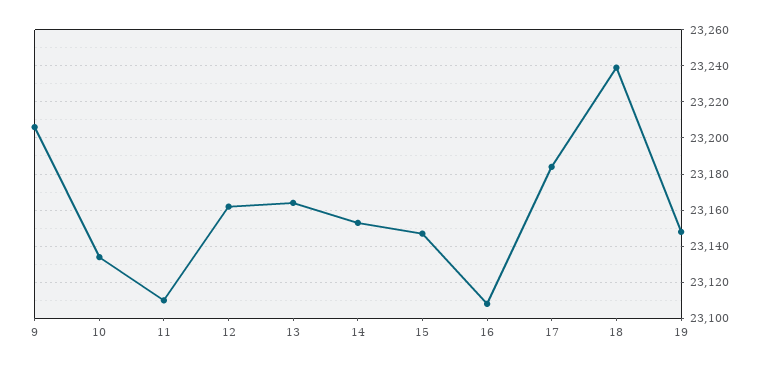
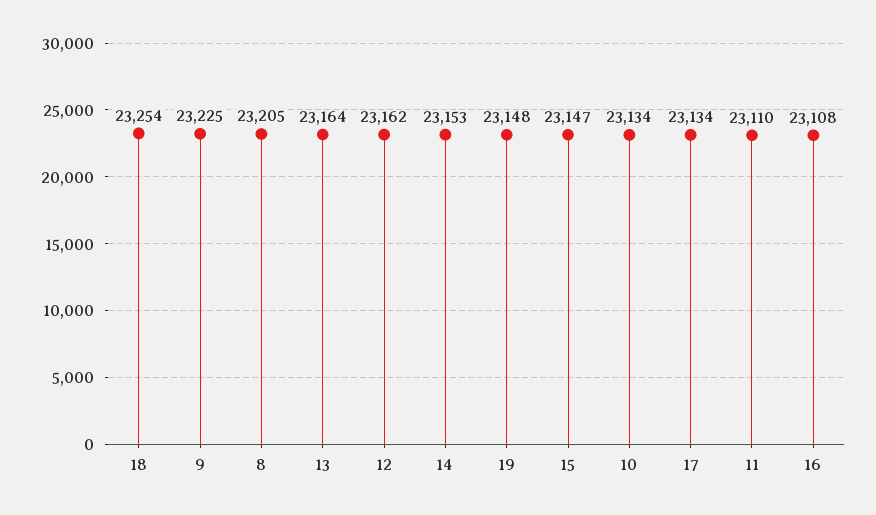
  {
-   "9": 23205,
+   "9": 23225,
    "10": 23134,
    "11": 23110,
    "12": 23162,
    "13": 23164,
    "14": 23153,
    "15": 23147,
    "16": 23108,
-   "17": 23185,
+   "17": 23134,
-   "18": 23240,
+   "18": 23254,
-   "19": 23148
+   "19": 23148,
+   "8": 23205
  }

